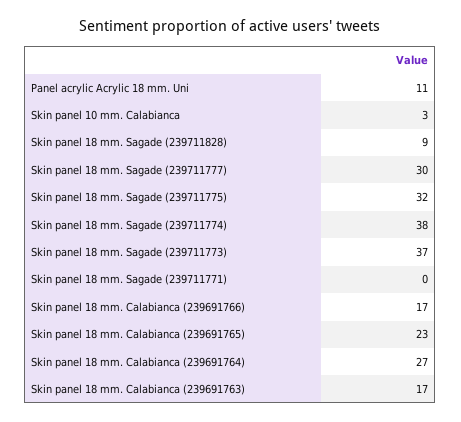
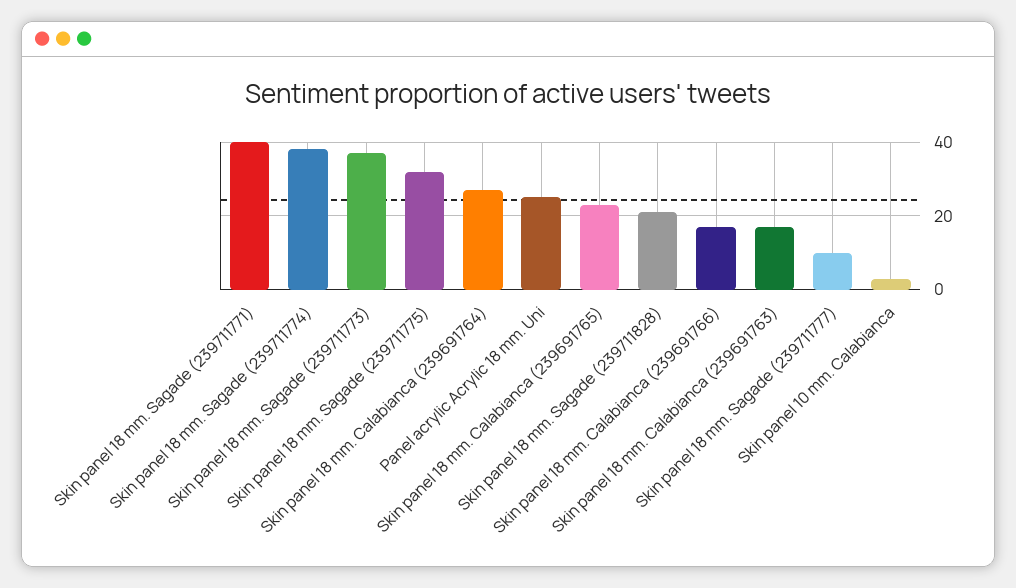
  {
-   "Panel acrylic Acrylic 18 mm. Uni": 11,
+   "Panel acrylic Acrylic 18 mm. Uni": 25,
    "Skin panel 10 mm. Calabianca": 3,
-   "Skin panel 18 mm. Sagade (239711828)": 9,
+   "Skin panel 18 mm. Sagade (239711828)": 20,
-   "Skin panel 18 mm. Sagade (239711777)": 30,
+   "Skin panel 18 mm. Sagade (239711777)": 10,
    "Skin panel 18 mm. Sagade (239711775)": 32,
    "Skin panel 18 mm. Sagade (239711774)": 38,
    "Skin panel 18 mm. Sagade (239711773)": 37,
-   "Skin panel 18 mm. Sagade (239711771)": 0,
+   "Skin panel 18 mm. Sagade (239711771)": 40,
    "Skin panel 18 mm. Calabianca (239691766)": 17,
    "Skin panel 18 mm. Calabianca (239691765)": 23,
    "Skin panel 18 mm. Calabianca (239691764)": 27,
    "Skin panel 18 mm. Calabianca (239691763)": 17
  }

